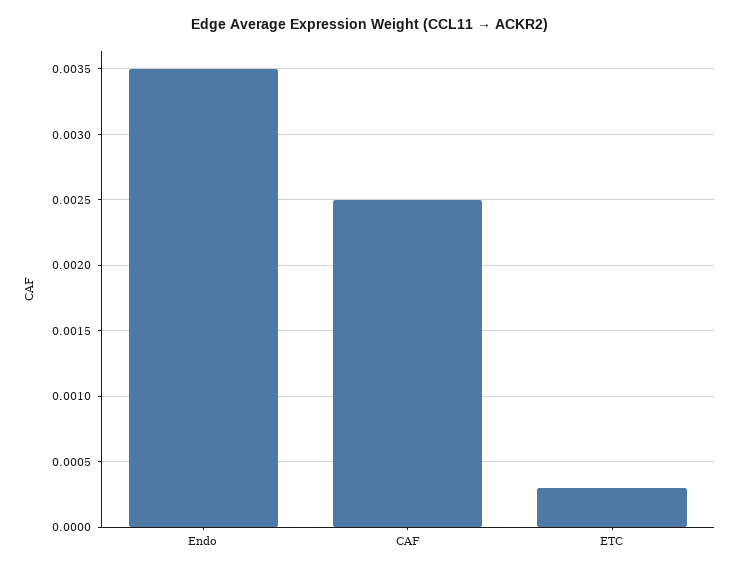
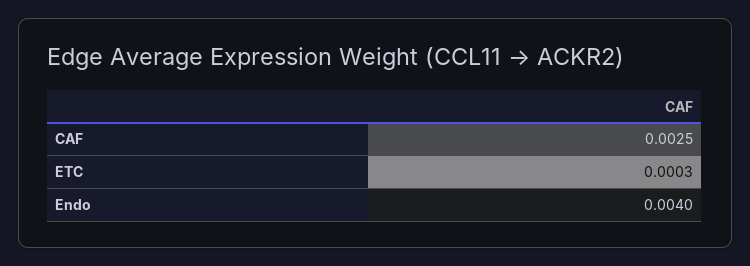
  {
-   "Endo": 0.0035,
+   "Endo": 0.004,
    "CAF": 0.0025,
    "ETC": 0.0003
  }

